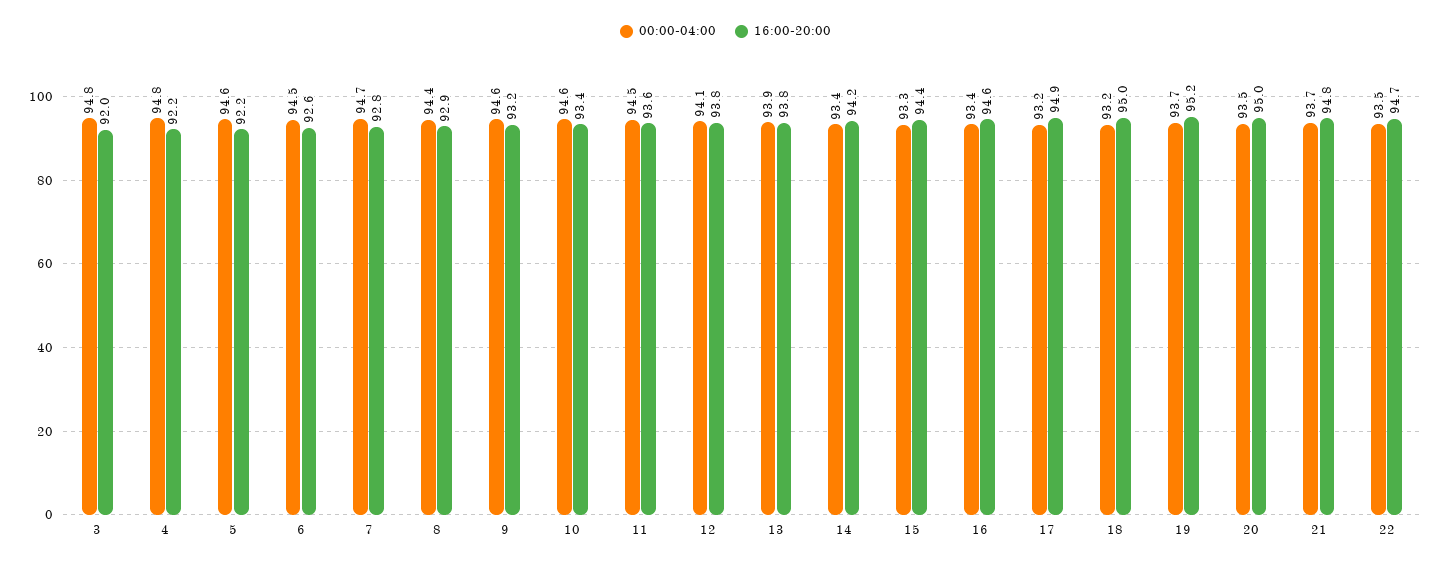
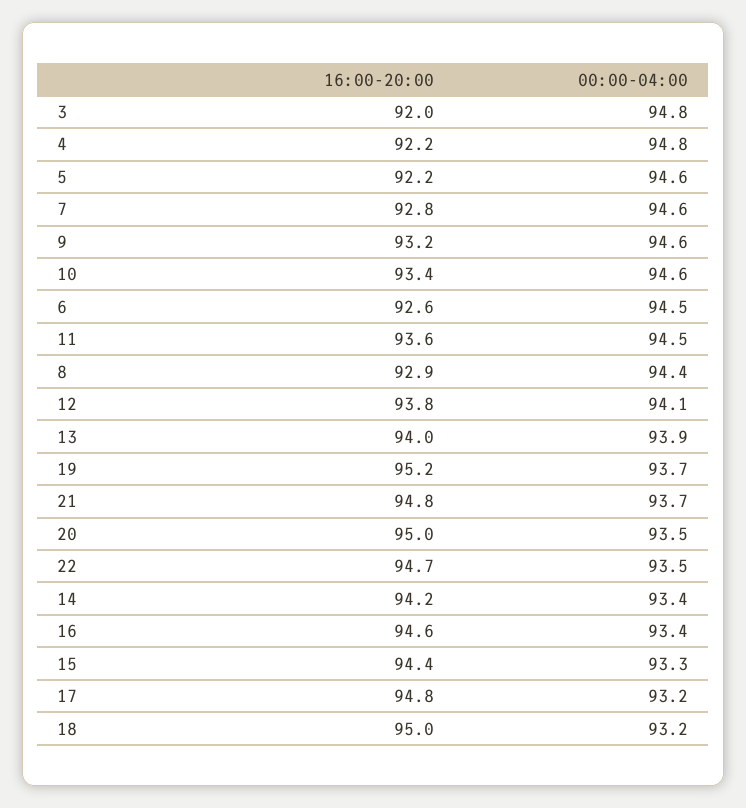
  {
    "00:00-04:00": {
      "3": 94.8,
      "4": 94.8,
      "5": 94.6,
      "6": 94.5,
-     "7": 94.7,
+     "7": 94.6,
      "8": 94.4,
      "9": 94.6,
      "10": 94.6,
      "11": 94.5,
      "12": 94.1,
      "13": 93.9,
      "14": 93.4,
      "15": 93.3,
      "16": 93.4,
      "17": 93.2,
      "18": 93.2,
      "19": 93.7,
      "20": 93.5,
      "21": 93.7,
      "22": 93.5
    },
    "16:00-20:00": {
      "3": 92,
      "4": 92.2,
      "5": 92.2,
      "6": 92.6,
      "7": 92.8,
      "8": 92.9,
      "9": 93.2,
      "10": 93.4,
      "11": 93.6,
      "12": 93.8,
-     "13": 93.8,
+     "13": 94,
      "14": 94.2,
      "15": 94.4,
      "16": 94.6,
-     "17": 94.9,
+     "17": 94.8,
      "18": 95,
      "19": 95.2,
      "20": 95,
      "21": 94.8,
      "22": 94.7
    }
  }

